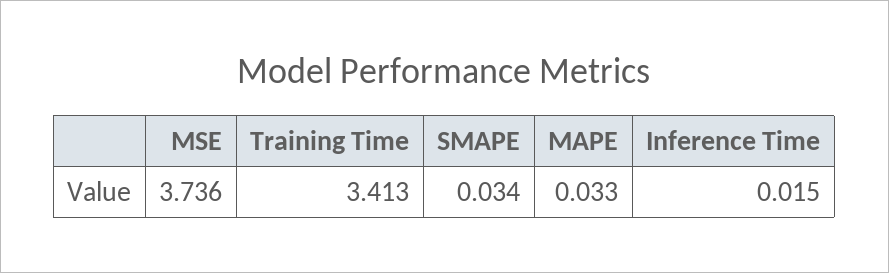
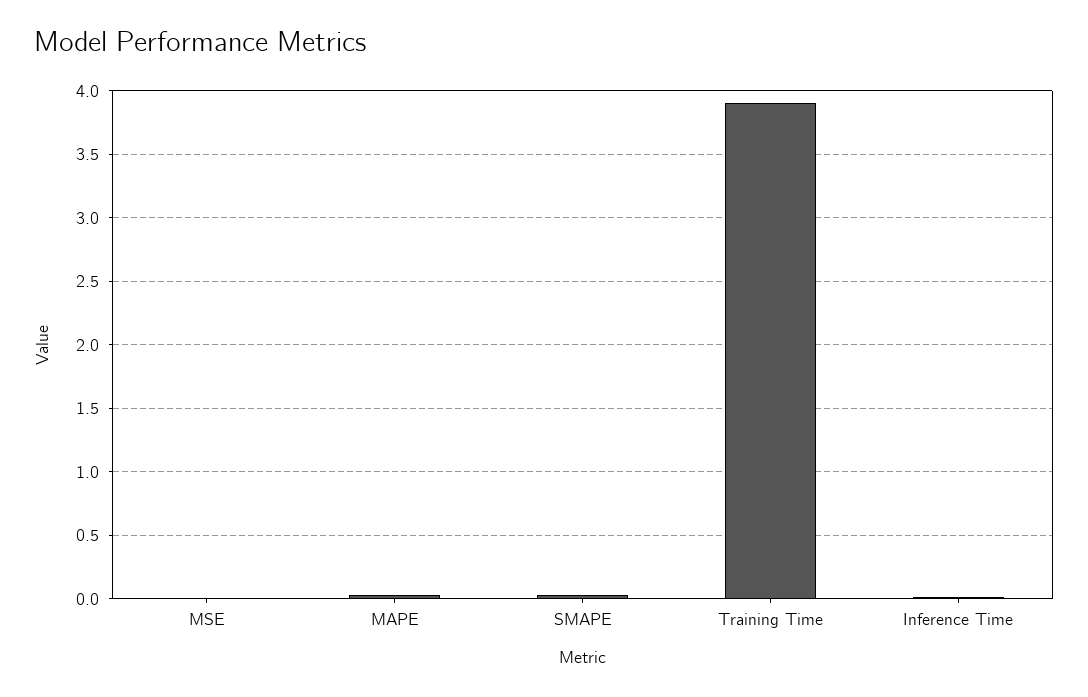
  {
-   "MSE": 3.736,
+   "MSE": 0,
-   "Training Time": 3.413,
+   "Training Time": 3.9,
    "SMAPE": 0.034,
    "MAPE": 0.033,
    "Inference Time": 0.015
  }

